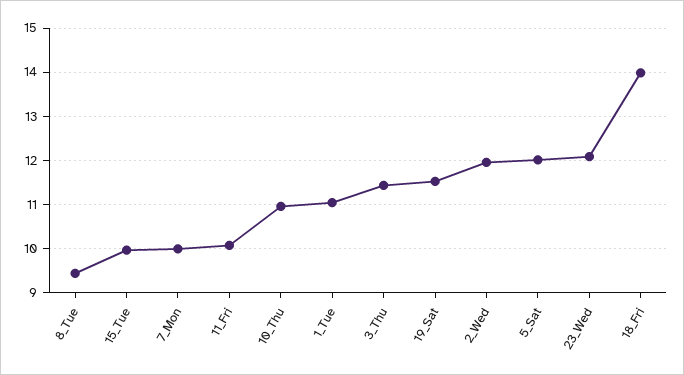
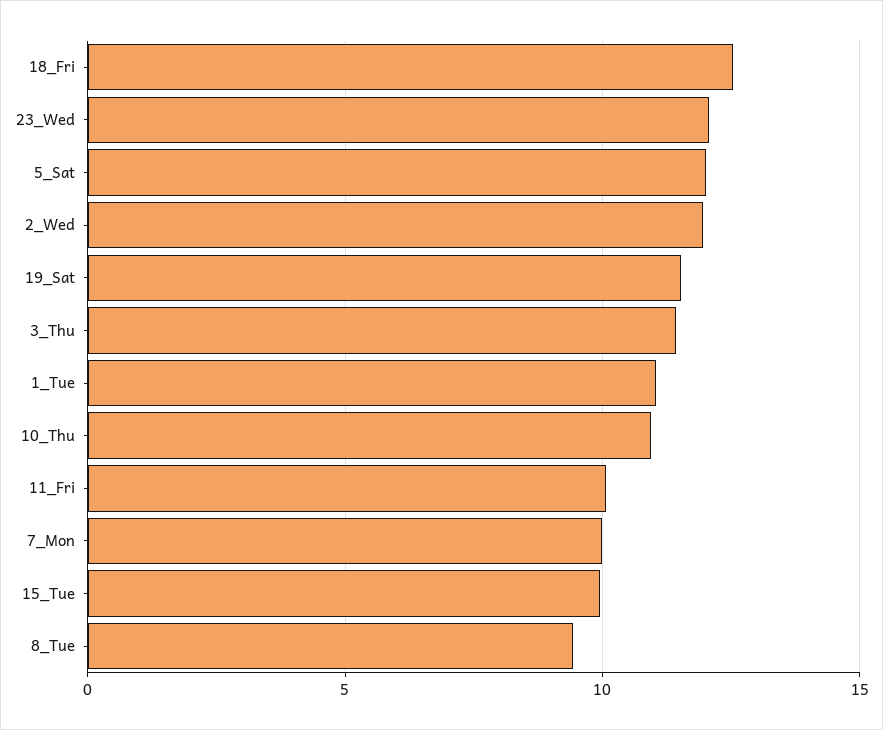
  {
    "8_Tue": 9.4,
    "15_Tue": 10,
    "7_Mon": 10,
    "11_Fri": 10,
    "10_Thu": 11,
    "1_Tue": 11,
    "3_Thu": 11.4,
    "19_Sat": 11.6,
    "2_Wed": 12,
    "5_Sat": 12,
    "23_Wed": 12,
-   "18_Fri": 14
+   "18_Fri": 12.5
  }

